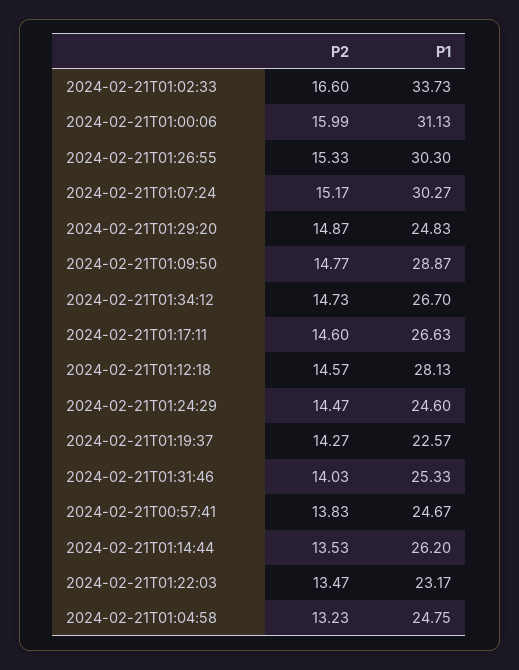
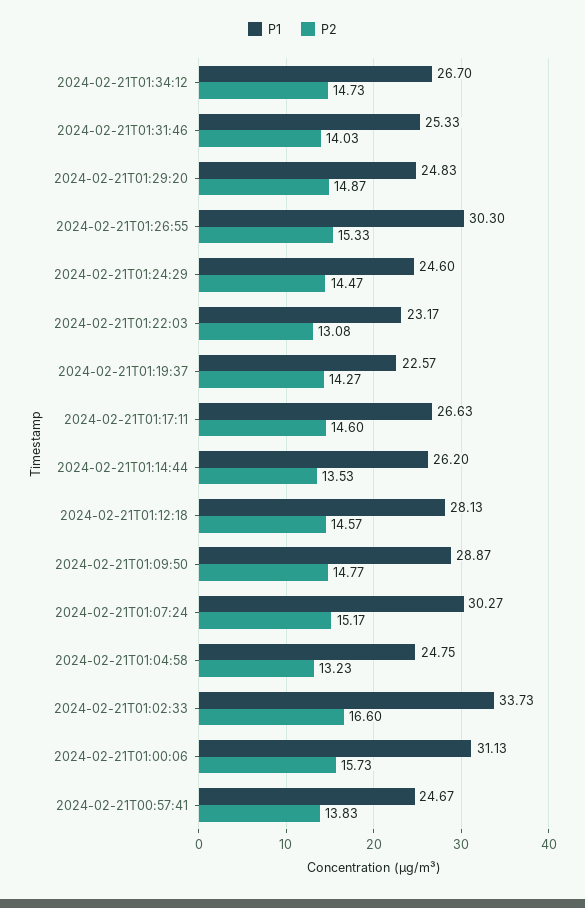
  {
    "P2": {
      "2024-02-21T01:02:33": 16.6,
-     "2024-02-21T01:00:06": 15.99,
+     "2024-02-21T01:00:06": 15.73,
      "2024-02-21T01:26:55": 15.33,
      "2024-02-21T01:07:24": 15.17,
      "2024-02-21T01:29:20": 14.87,
      "2024-02-21T01:09:50": 14.77,
      "2024-02-21T01:34:12": 14.73,
      "2024-02-21T01:17:11": 14.6,
      "2024-02-21T01:12:18": 14.57,
      "2024-02-21T01:24:29": 14.47,
      "2024-02-21T01:19:37": 14.27,
      "2024-02-21T01:31:46": 14.03,
      "2024-02-21T00:57:41": 13.83,
      "2024-02-21T01:14:44": 13.53,
-     "2024-02-21T01:22:03": 13.47,
+     "2024-02-21T01:22:03": 13.08,
      "2024-02-21T01:04:58": 13.23
    },
    "P1": {
      "2024-02-21T01:02:33": 33.73,
      "2024-02-21T01:00:06": 31.13,
      "2024-02-21T01:26:55": 30.3,
      "2024-02-21T01:07:24": 30.27,
      "2024-02-21T01:29:20": 24.83,
      "2024-02-21T01:09:50": 28.87,
      "2024-02-21T01:34:12": 26.7,
      "2024-02-21T01:17:11": 26.63,
      "2024-02-21T01:12:18": 28.13,
      "2024-02-21T01:24:29": 24.6,
      "2024-02-21T01:19:37": 22.57,
      "2024-02-21T01:31:46": 25.33,
      "2024-02-21T00:57:41": 24.67,
      "2024-02-21T01:14:44": 26.2,
      "2024-02-21T01:22:03": 23.17,
      "2024-02-21T01:04:58": 24.75
    }
  }

